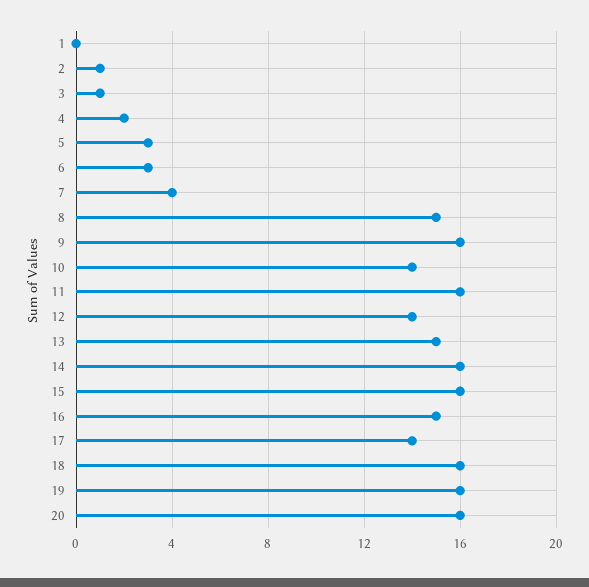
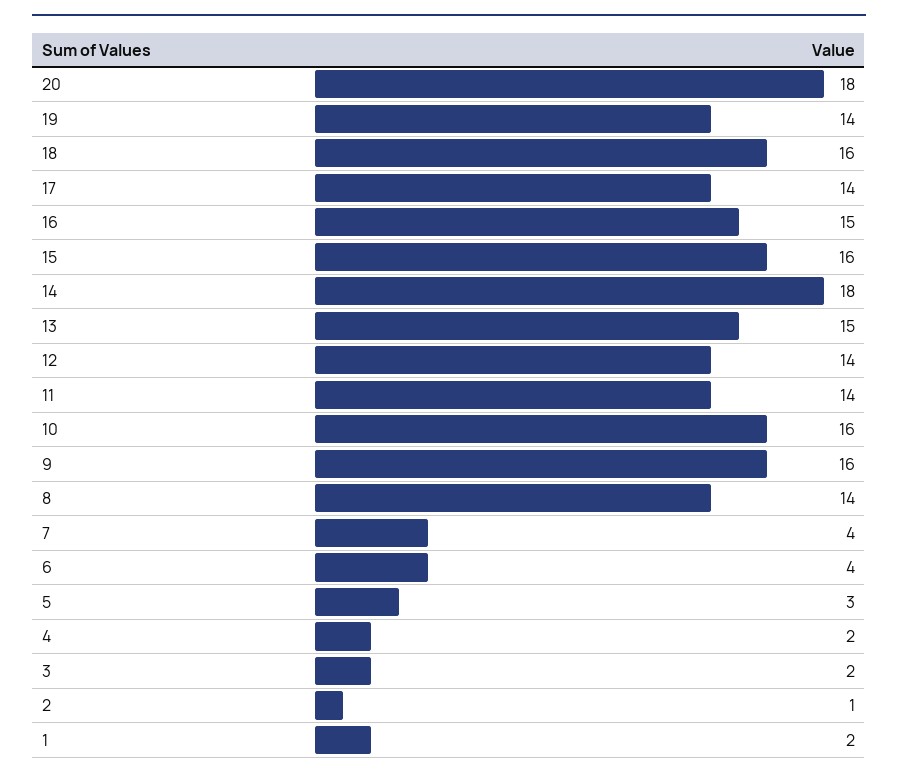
  {
-   "1": 0,
+   "1": 2,
    "2": 1,
-   "3": 1,
+   "3": 2,
    "4": 2,
    "5": 3,
-   "6": 3,
+   "6": 4,
    "7": 4,
-   "8": 15,
+   "8": 14,
    "9": 16,
-   "10": 14,
+   "10": 16,
-   "11": 16,
+   "11": 14,
    "12": 14,
    "13": 15,
-   "14": 16,
+   "14": 18,
    "15": 16,
    "16": 15,
    "17": 14,
    "18": 16,
-   "19": 16,
+   "19": 14,
-   "20": 16
+   "20": 18
  }

